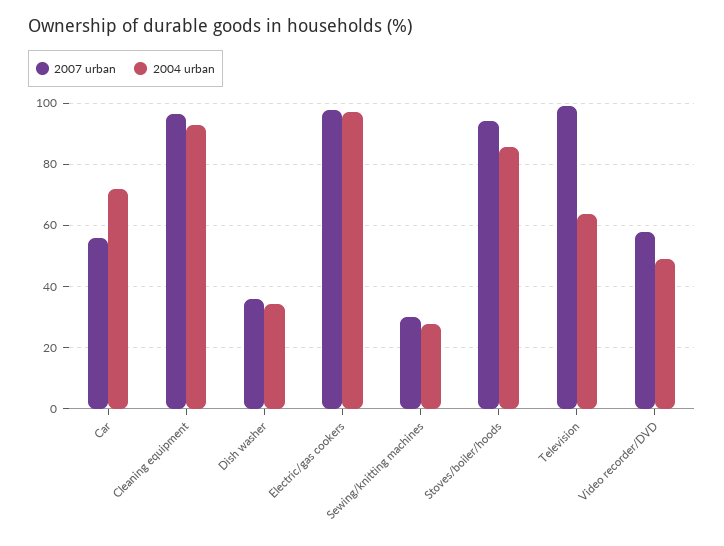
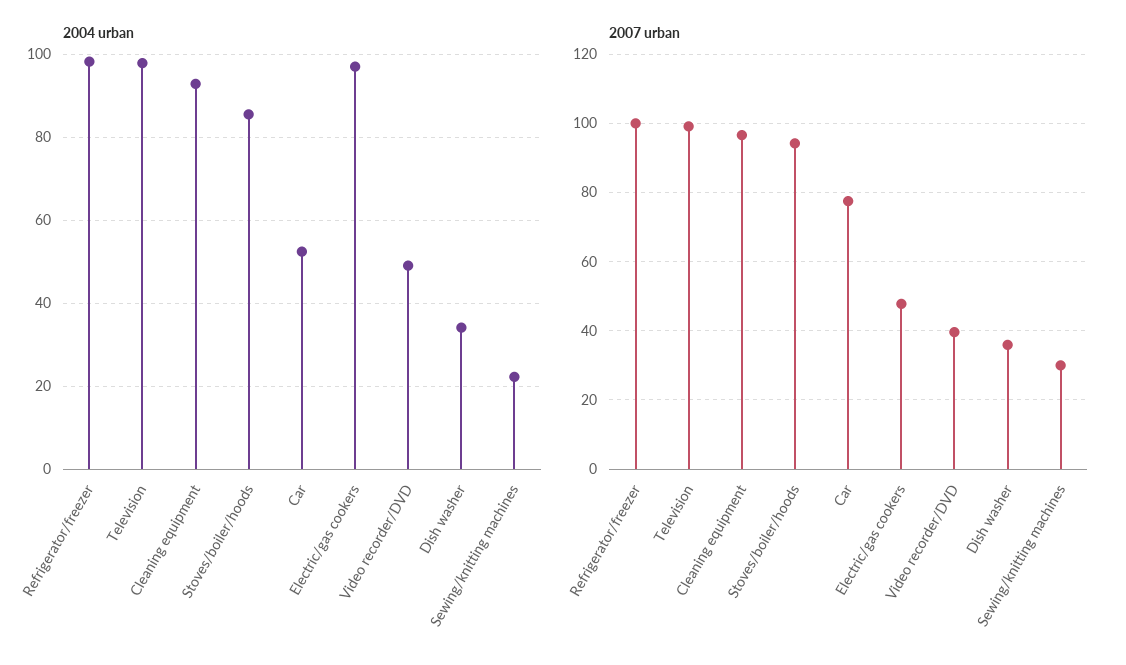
  {
    "2007 urban": {
-     "Car": 56,
+     "Car": 78,
      "Cleaning equipment": 96,
      "Dish washer": 36,
-     "Electric/gas cookers": 98,
+     "Electric/gas cookers": 48,
      "Sewing/knitting machines": 30,
      "Stoves/boiler/hoods": 94,
      "Television": 100,
-     "Video recorder/DVD": 58
+     "Video recorder/DVD": 40,
+     "Refrigerator/freezer": 100
    },
    "2004 urban": {
-     "Car": 72,
+     "Car": 52,
      "Cleaning equipment": 92,
      "Dish washer": 34,
      "Electric/gas cookers": 98,
-     "Sewing/knitting machines": 28,
+     "Sewing/knitting machines": 22,
      "Stoves/boiler/hoods": 86,
-     "Television": 64,
+     "Television": 98,
-     "Video recorder/DVD": 50
+     "Video recorder/DVD": 50,
+     "Refrigerator/freezer": 98
    }
  }

